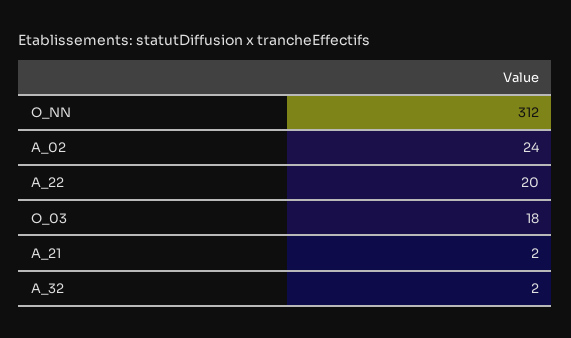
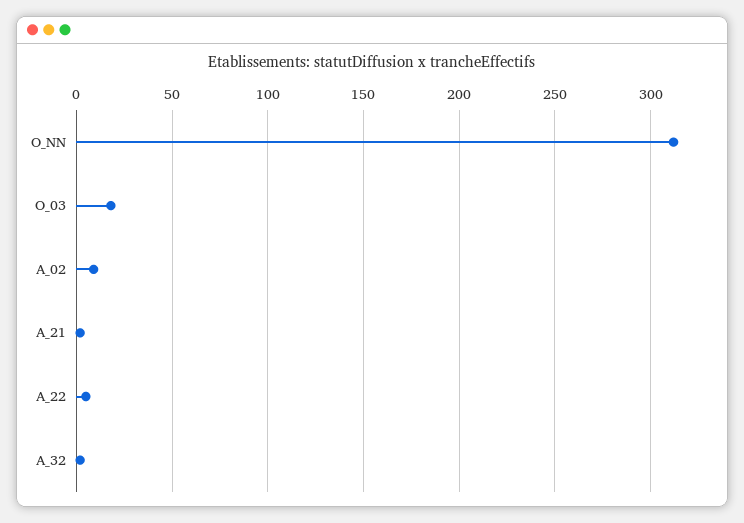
  {
    "O_NN": 312,
-   "A_02": 24,
+   "A_02": 10,
-   "A_22": 20,
+   "A_22": 5,
    "O_03": 18,
    "A_21": 2,
    "A_32": 2
  }

